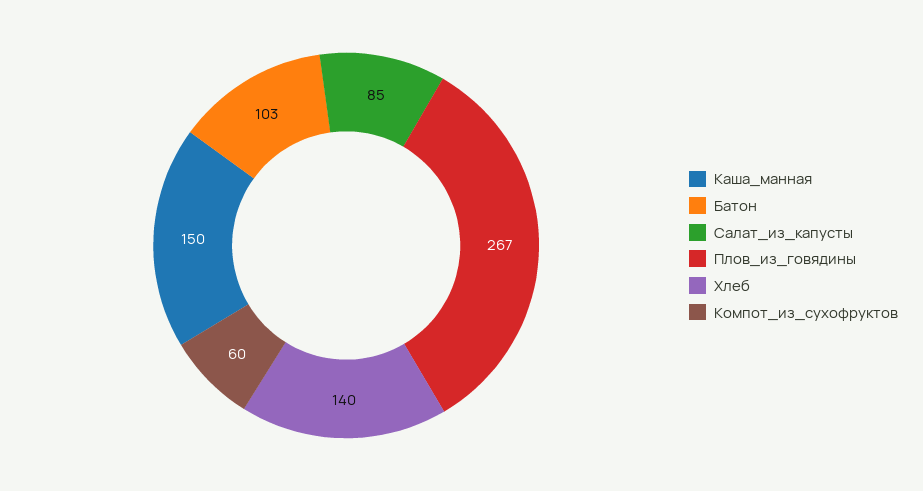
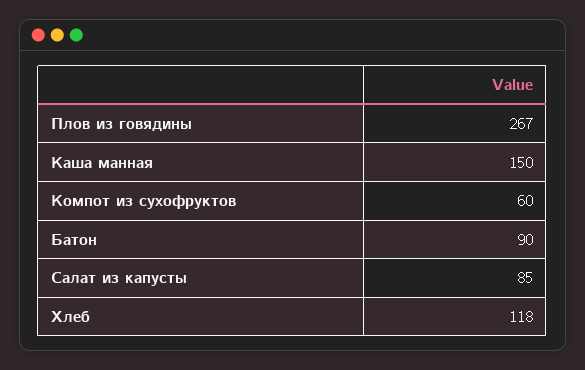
  {
    "Каша_манная": 150,
-   "Батон": 103,
+   "Батон": 90,
    "Салат_из_капусты": 85,
    "Плов_из_говядины": 267,
-   "Хлеб": 140,
+   "Хлеб": 118,
    "Компот_из_сухофруктов": 60
  }

